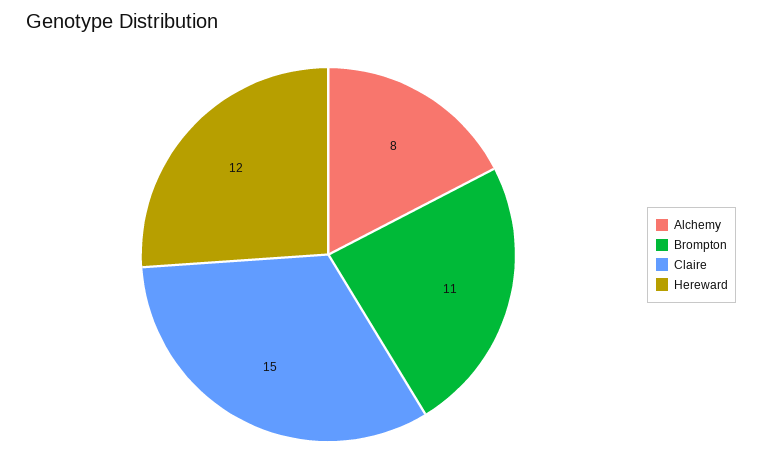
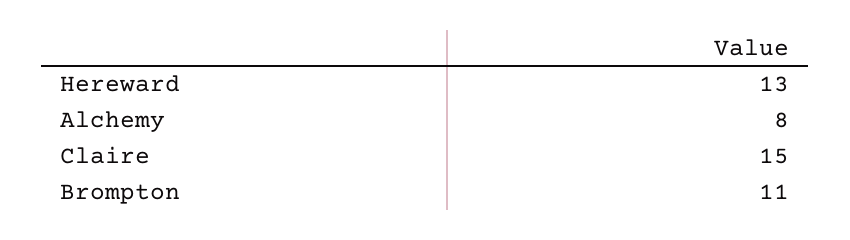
  {
    "Alchemy": 8,
    "Brompton": 11,
    "Claire": 15,
-   "Hereward": 12
+   "Hereward": 13
  }

